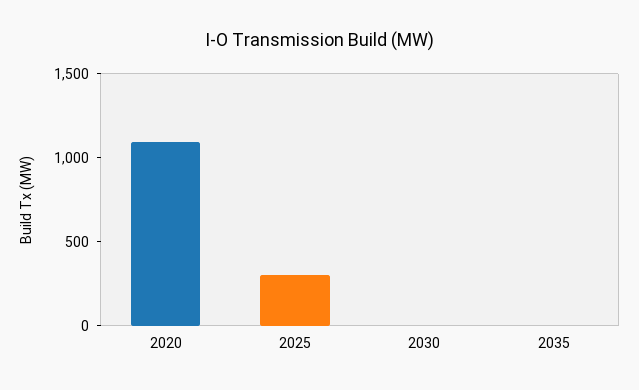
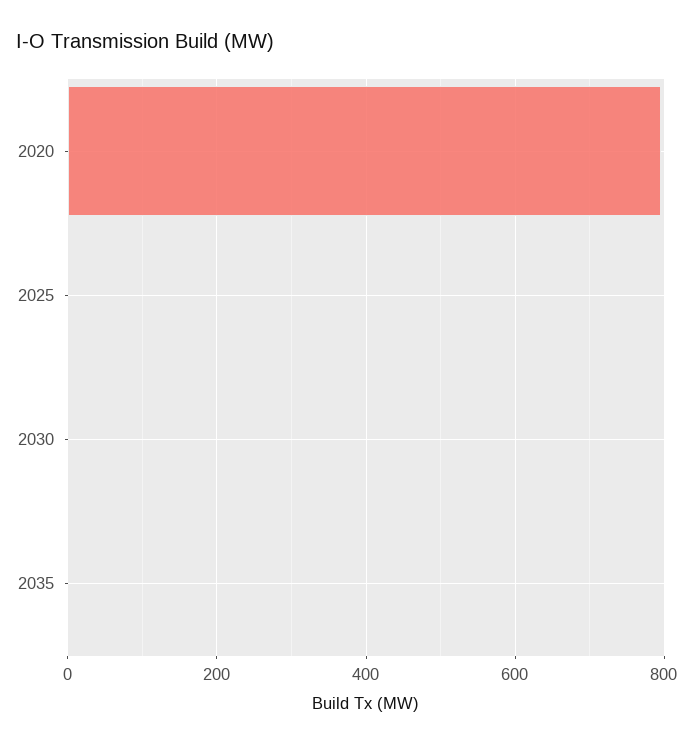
  {
-   "2020": 1100,
+   "2020": 800,
-   "2025": 300,
+   "2025": 0,
    "2030": 0,
    "2035": 0
  }

